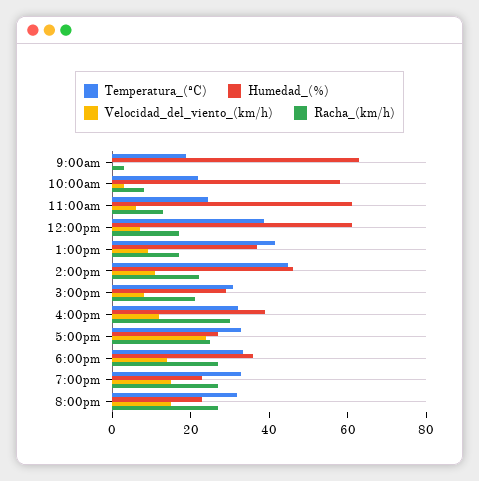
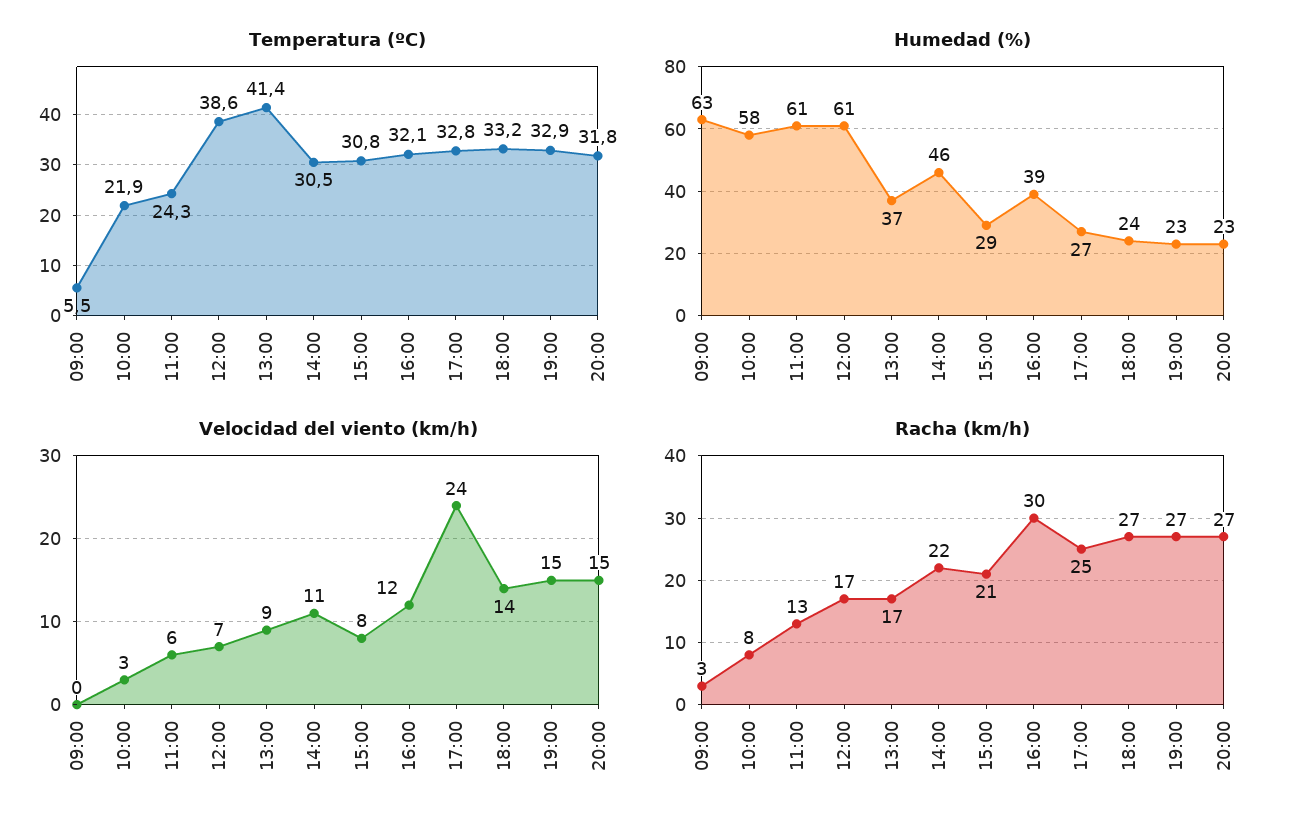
  {
    "Temperatura_(ºC)": {
-     "9:00am": 20,
+     "9:00am": 5.5,
      "10:00am": 21.9,
      "11:00am": 24.3,
      "12:00pm": 38.6,
      "1:00pm": 41.4,
-     "2:00pm": 45,
+     "2:00pm": 30.5,
      "3:00pm": 30.8,
      "4:00pm": 32.1,
      "5:00pm": 32.8,
      "6:00pm": 33.2,
      "7:00pm": 32.9,
      "8:00pm": 31.8
    },
    "Humedad_(%)": {
      "9:00am": 63,
      "10:00am": 58,
      "11:00am": 61,
      "12:00pm": 61,
      "1:00pm": 37,
      "2:00pm": 46,
      "3:00pm": 29,
      "4:00pm": 39,
      "5:00pm": 27,
-     "6:00pm": 35,
+     "6:00pm": 24,
      "7:00pm": 23,
      "8:00pm": 23
    },
    "Velocidad_del_viento_(km/h)": {
      "9:00am": 0,
      "10:00am": 3,
      "11:00am": 6,
      "12:00pm": 7,
      "1:00pm": 9,
      "2:00pm": 11,
      "3:00pm": 8,
      "4:00pm": 12,
      "5:00pm": 24,
      "6:00pm": 14,
      "7:00pm": 15,
      "8:00pm": 15
    },
    "Racha_(km/h)": {
      "9:00am": 3,
      "10:00am": 8,
      "11:00am": 13,
      "12:00pm": 17,
      "1:00pm": 17,
      "2:00pm": 22,
      "3:00pm": 21,
      "4:00pm": 30,
      "5:00pm": 25,
      "6:00pm": 27,
      "7:00pm": 27,
      "8:00pm": 27
    }
  }

